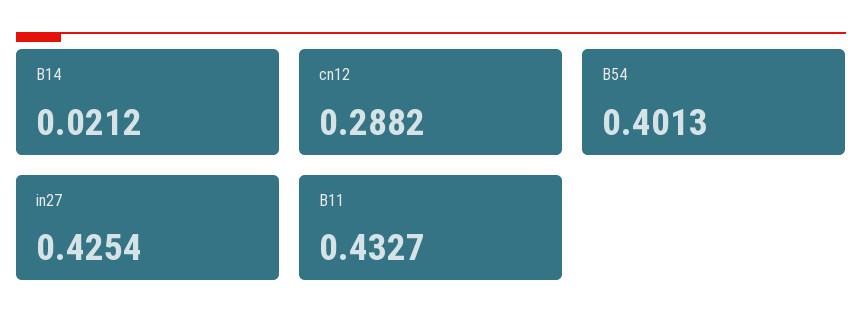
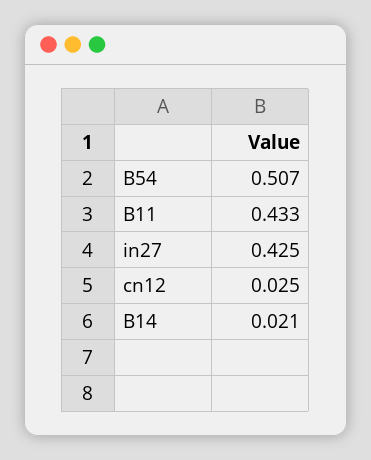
  {
    "B14": 0.0212,
-   "cn12": 0.2882,
+   "cn12": 0.025,
-   "B54": 0.4013,
+   "B54": 0.507,
    "in27": 0.4254,
    "B11": 0.4327
  }

